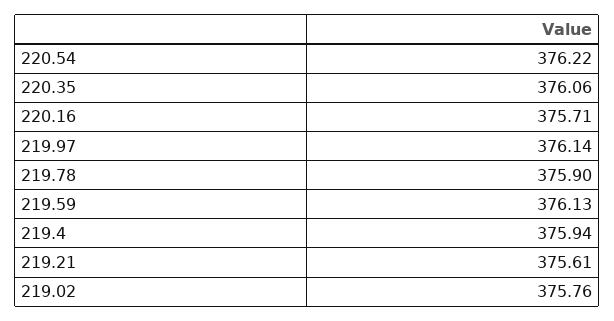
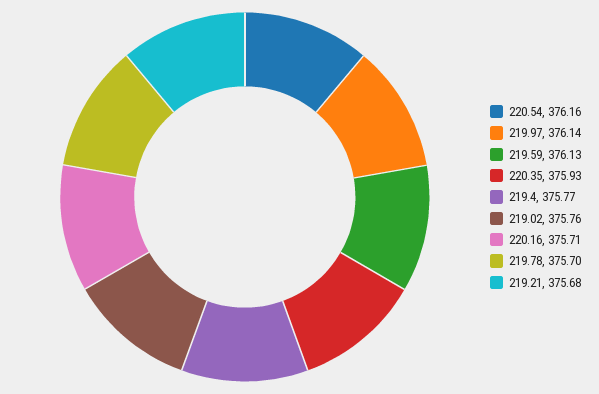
  {
-   "220.54": 376.22,
+   "220.54": 376.16,
-   "220.35": 376.06,
+   "220.35": 375.93,
    "220.16": 375.71,
    "219.97": 376.14,
-   "219.78": 375.9,
+   "219.78": 375.7,
    "219.59": 376.13,
-   "219.4": 375.94,
+   "219.4": 375.77,
-   "219.21": 375.61,
+   "219.21": 375.68,
    "219.02": 375.76
  }

